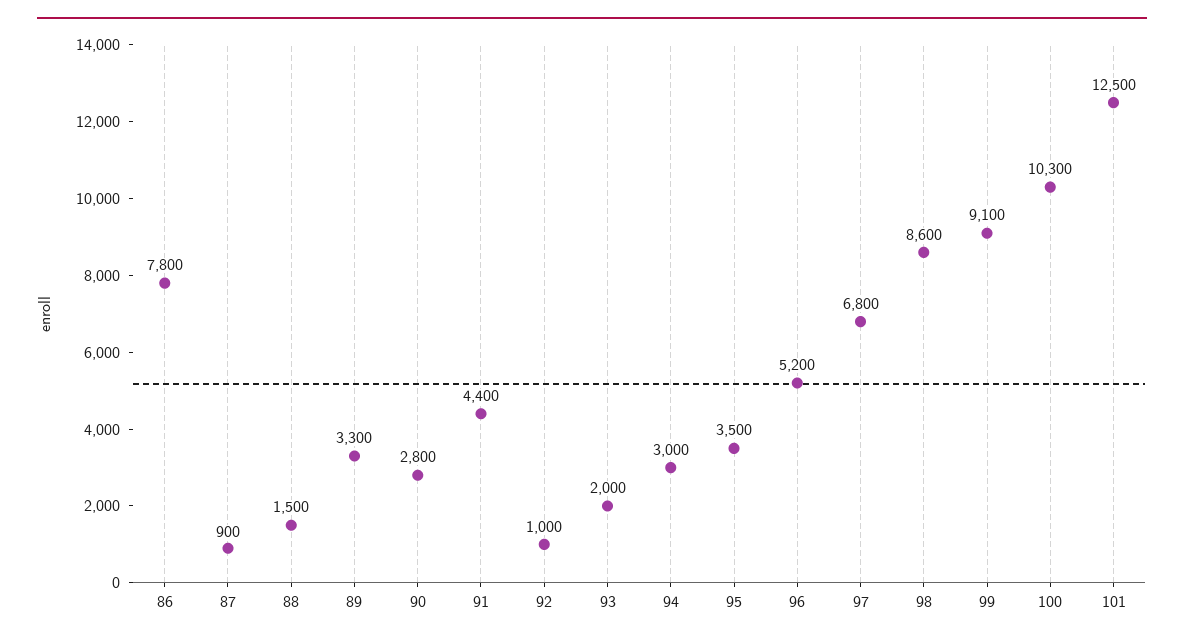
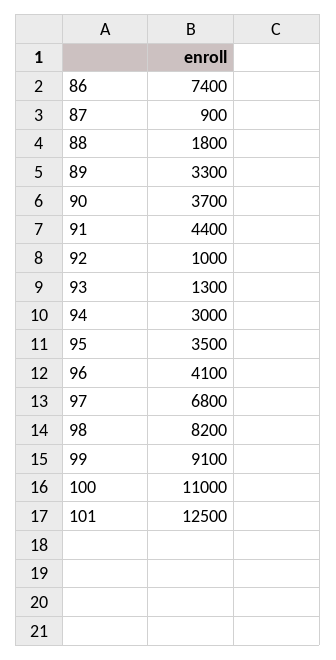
  {
-   "86": 7800,
+   "86": 7400,
    "87": 900,
-   "88": 1500,
+   "88": 1800,
    "89": 3300,
-   "90": 2800,
+   "90": 3700,
    "91": 4400,
    "92": 1000,
-   "93": 2000,
+   "93": 1300,
    "94": 3000,
    "95": 3500,
-   "96": 5200,
+   "96": 4100,
    "97": 6800,
-   "98": 8600,
+   "98": 8200,
    "99": 9100,
-   "100": 10300,
+   "100": 11000,
    "101": 12500
  }

